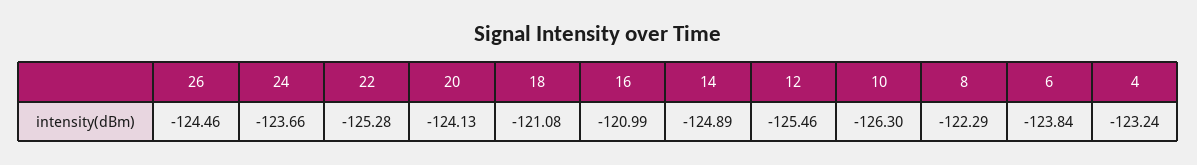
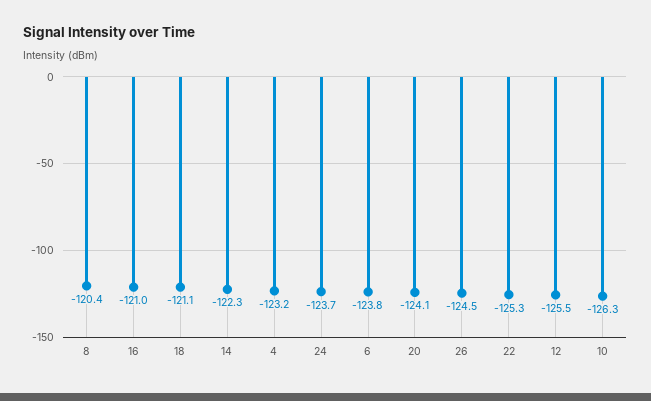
  {
    "26": -124.46,
    "24": -123.66,
    "22": -125.28,
    "20": -124.13,
    "18": -121.08,
    "16": -120.99,
-   "14": -124.89,
+   "14": -122.3,
    "12": -125.46,
    "10": -126.3,
-   "8": -122.29,
+   "8": -120.4,
    "6": -123.84,
    "4": -123.24
  }

